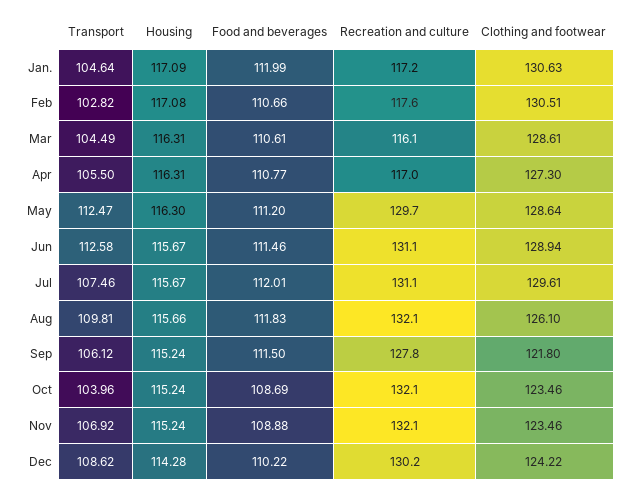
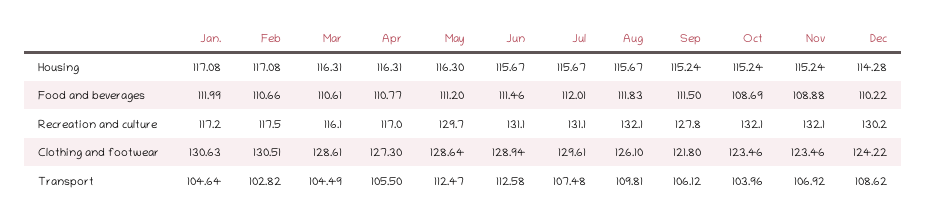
  {
    "Transport": {
      "Jan.": 104.64,
      "Feb": 102.82,
      "Mar": 104.49,
      "Apr": 105.5,
      "May": 112.47,
      "Jun": 112.58,
-     "Jul": 107.46,
+     "Jul": 107.48,
      "Aug": 109.81,
      "Sep": 106.12,
      "Oct": 103.96,
      "Nov": 106.92,
      "Dec": 108.62
    },
    "Housing": {
-     "Jan.": 117.09,
+     "Jan.": 117.08,
      "Feb": 117.08,
      "Mar": 116.31,
      "Apr": 116.31,
      "May": 116.3,
      "Jun": 115.67,
      "Jul": 115.67,
-     "Aug": 115.66,
+     "Aug": 115.67,
      "Sep": 115.24,
      "Oct": 115.24,
      "Nov": 115.24,
      "Dec": 114.28
    },
    "Food and beverages": {
      "Jan.": 111.99,
      "Feb": 110.66,
      "Mar": 110.61,
      "Apr": 110.77,
      "May": 111.2,
      "Jun": 111.46,
      "Jul": 112.01,
      "Aug": 111.83,
      "Sep": 111.5,
      "Oct": 108.69,
      "Nov": 108.88,
      "Dec": 110.22
    },
    "Recreation and culture": {
      "Jan.": 117.2,
-     "Feb": 117.6,
+     "Feb": 117.5,
      "Mar": 116.1,
      "Apr": 117,
      "May": 129.7,
      "Jun": 131.1,
      "Jul": 131.1,
      "Aug": 132.1,
      "Sep": 127.8,
      "Oct": 132.1,
      "Nov": 132.1,
      "Dec": 130.2
    },
    "Clothing and footwear": {
      "Jan.": 130.63,
      "Feb": 130.51,
      "Mar": 128.61,
      "Apr": 127.3,
      "May": 128.64,
      "Jun": 128.94,
      "Jul": 129.61,
      "Aug": 126.1,
      "Sep": 121.8,
      "Oct": 123.46,
      "Nov": 123.46,
      "Dec": 124.22
    }
  }

